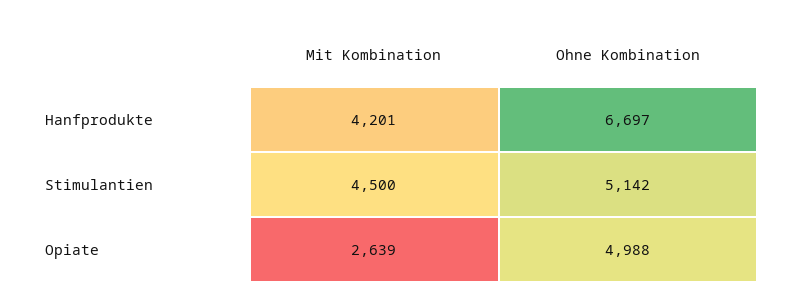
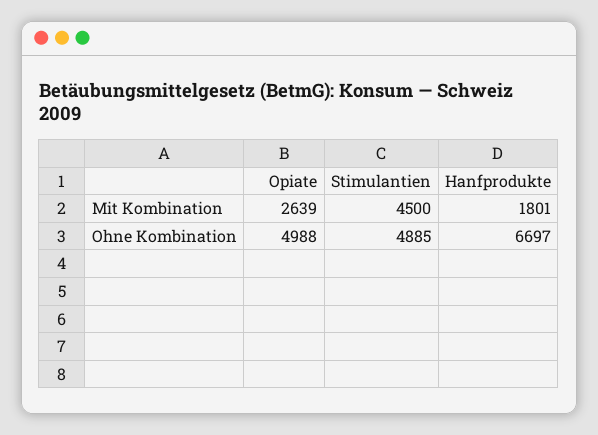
  {
    "Mit Kombination": {
-     "Hanfprodukte": 4201,
+     "Hanfprodukte": 1801,
      "Stimulantien": 4500,
      "Opiate": 2639
    },
    "Ohne Kombination": {
      "Hanfprodukte": 6697,
-     "Stimulantien": 5142,
+     "Stimulantien": 4885,
      "Opiate": 4988
    }
  }

